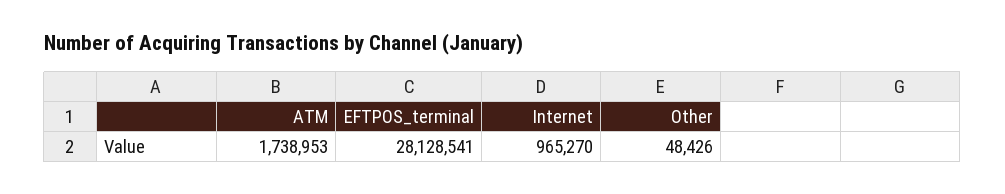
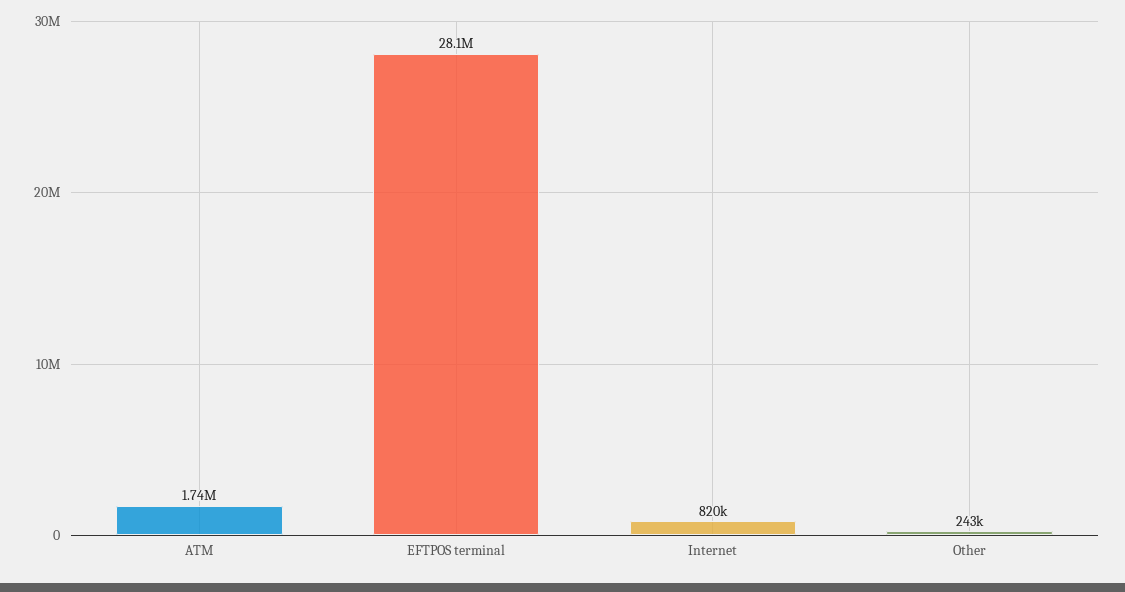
  {
    "ATM": 1738953,
    "EFTPOS_terminal": 28128541,
-   "Internet": 965270,
+   "Internet": 820000,
-   "Other": 48426
+   "Other": 243000
  }

